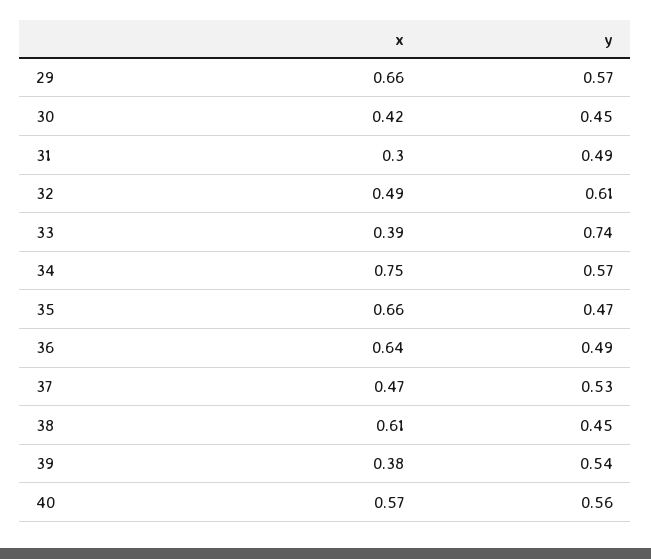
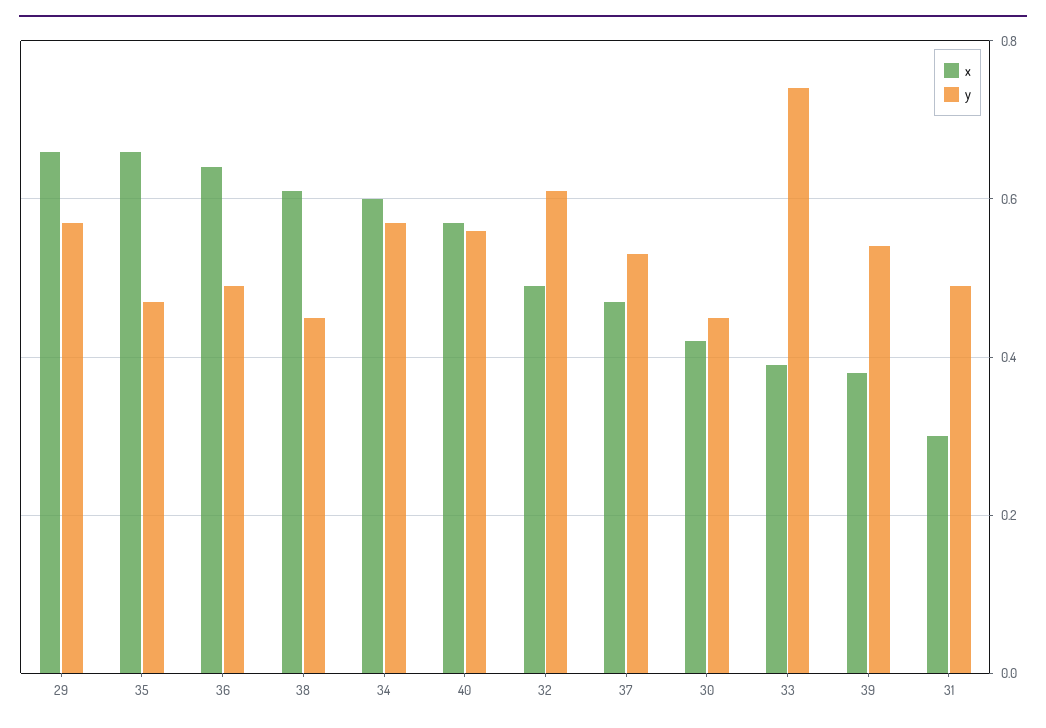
  {
    "x": {
      "29": 0.66,
      "30": 0.42,
      "31": 0.3,
      "32": 0.49,
      "33": 0.39,
-     "34": 0.75,
+     "34": 0.6,
      "35": 0.66,
      "36": 0.64,
      "37": 0.47,
      "38": 0.61,
      "39": 0.38,
      "40": 0.57
    },
    "y": {
      "29": 0.57,
      "30": 0.45,
      "31": 0.49,
      "32": 0.61,
      "33": 0.74,
      "34": 0.57,
      "35": 0.47,
      "36": 0.49,
      "37": 0.53,
      "38": 0.45,
      "39": 0.54,
      "40": 0.56
    }
  }

